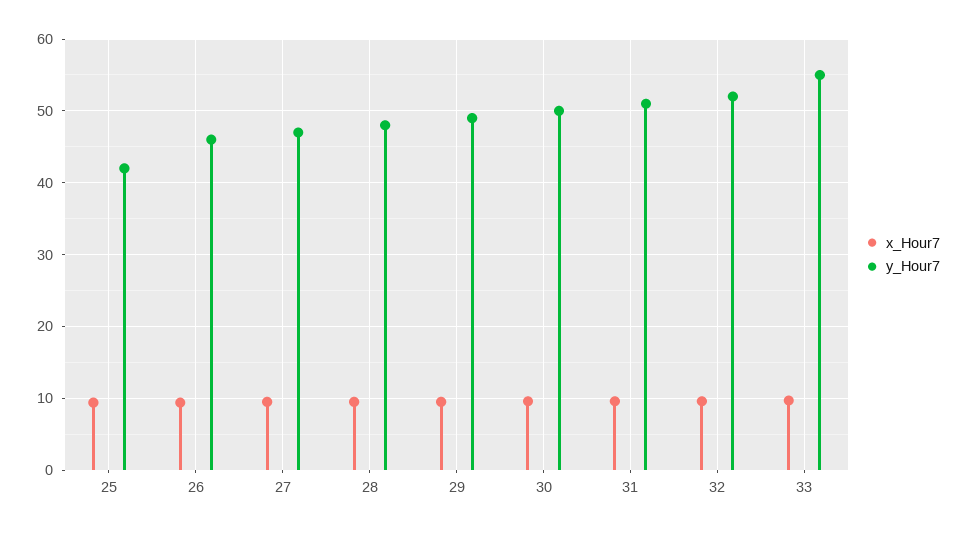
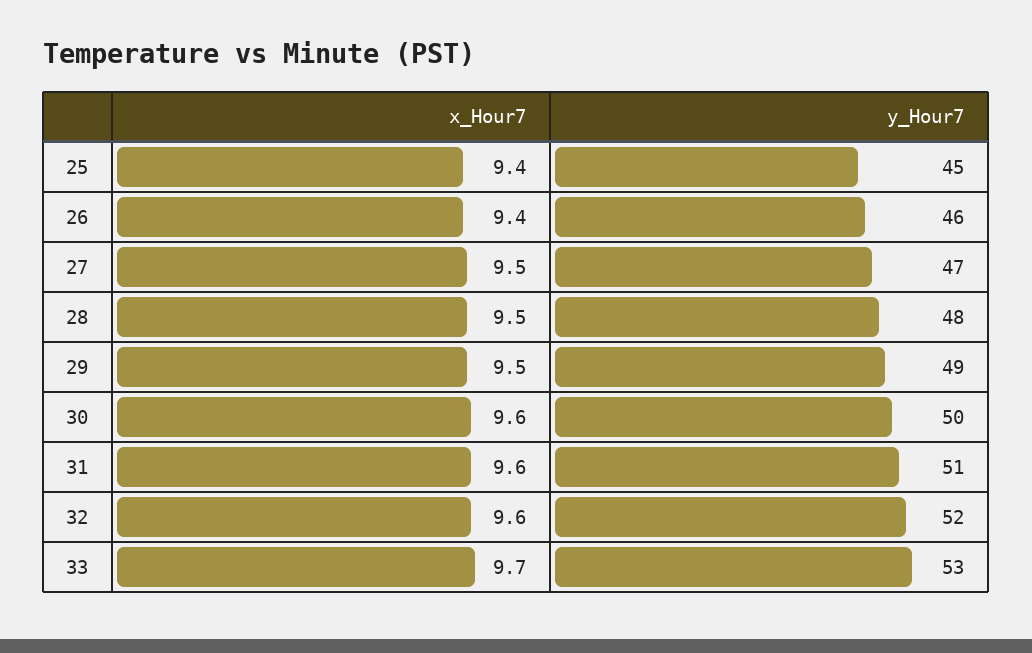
  {
    "x_Hour7": {
      "25": 9.4,
      "26": 9.4,
      "27": 9.5,
      "28": 9.5,
      "29": 9.5,
      "30": 9.6,
      "31": 9.6,
      "32": 9.6,
      "33": 9.7
    },
    "y_Hour7": {
-     "25": 42,
+     "25": 45,
      "26": 46,
      "27": 47,
      "28": 48,
      "29": 49,
      "30": 50,
      "31": 51,
      "32": 52,
-     "33": 55
+     "33": 53
    }
  }

